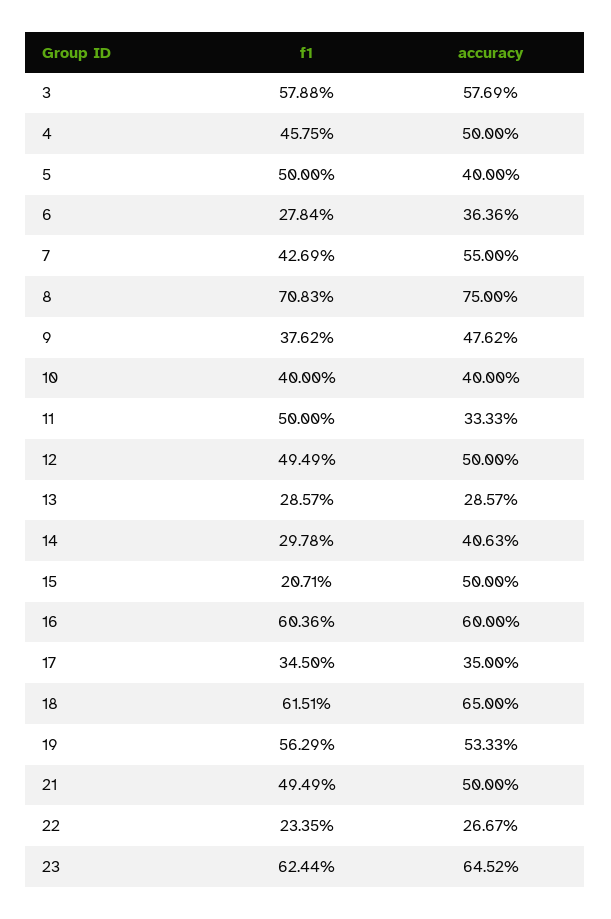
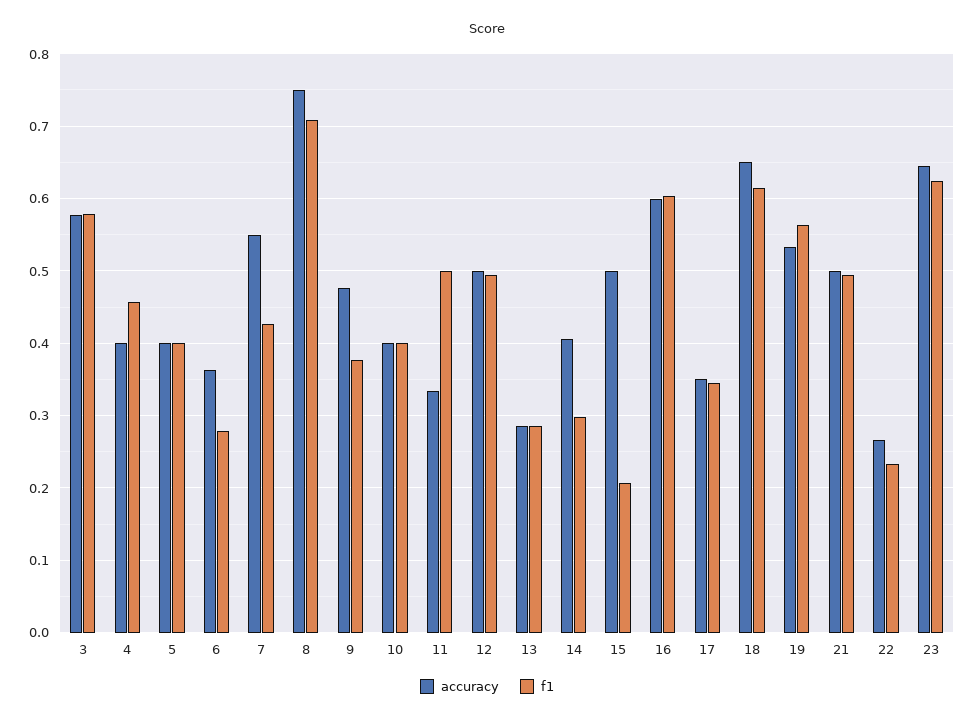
  {
    "f1": {
      "3": 0.5788,
      "4": 0.4575,
-     "5": 0.5,
+     "5": 0.4,
      "6": 0.2784,
      "7": 0.4269,
      "8": 0.7083,
      "9": 0.3762,
      "10": 0.4,
      "11": 0.5,
      "12": 0.4949,
      "13": 0.2857,
      "14": 0.2978,
      "15": 0.2071,
      "16": 0.6036,
      "17": 0.345,
      "18": 0.6151,
      "19": 0.5629,
      "21": 0.4949,
      "22": 0.2335,
      "23": 0.6244
    },
    "accuracy": {
      "3": 0.5769,
-     "4": 0.5,
+     "4": 0.4,
      "5": 0.4,
      "6": 0.3636,
      "7": 0.55,
      "8": 0.75,
      "9": 0.4762,
      "10": 0.4,
      "11": 0.3333,
      "12": 0.5,
      "13": 0.2857,
      "14": 0.4063,
      "15": 0.5,
      "16": 0.6,
      "17": 0.35,
      "18": 0.65,
      "19": 0.5333,
      "21": 0.5,
      "22": 0.2667,
      "23": 0.6452
    }
  }

